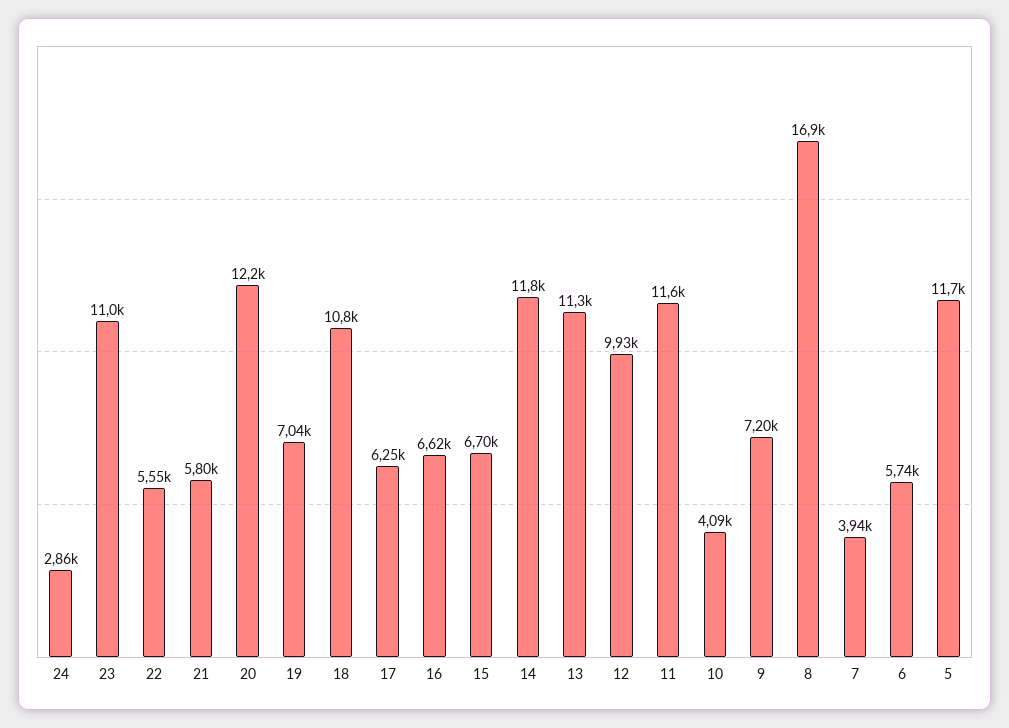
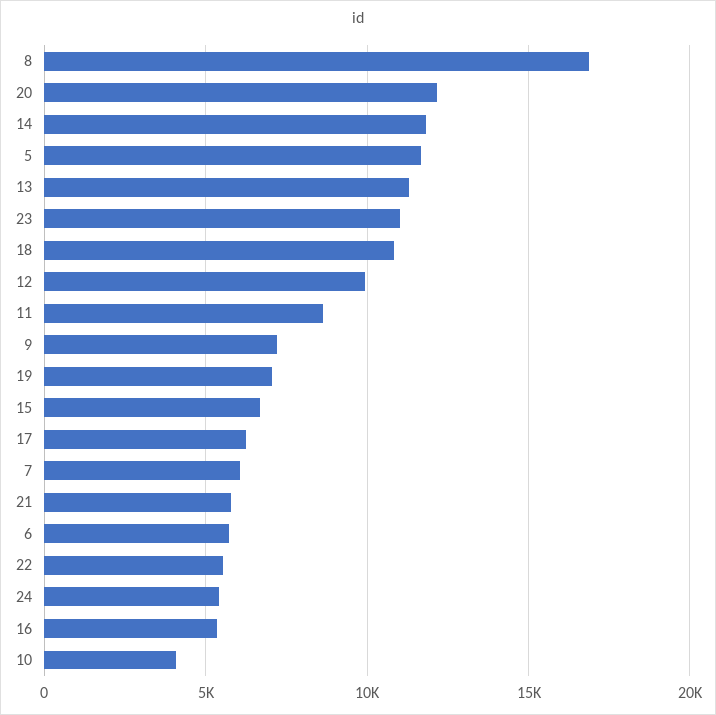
  {
-   "24": 2860,
+   "24": 5500,
    "23": 11000,
    "22": 5550,
    "21": 5800,
    "20": 12200,
    "19": 7040,
    "18": 10800,
    "17": 6250,
-   "16": 6620,
+   "16": 5500,
    "15": 6700,
    "14": 11800,
    "13": 11300,
    "12": 9930,
-   "11": 11600,
+   "11": 8500,
    "10": 4090,
    "9": 7200,
    "8": 16900,
-   "7": 3940,
+   "7": 6000,
    "6": 5740,
    "5": 11700
  }

